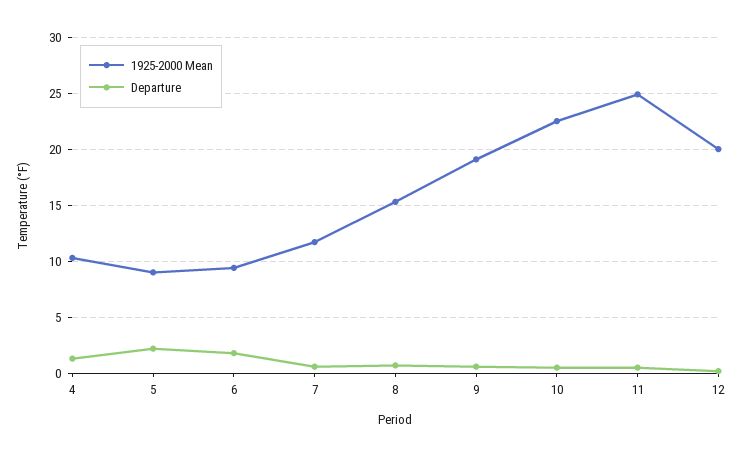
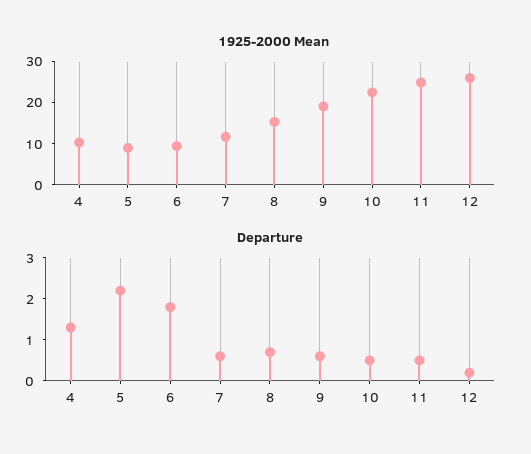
  {
    "1925-2000 Mean": {
      "4": 10,
      "5": 9,
      "6": 9,
      "7": 12,
      "8": 15,
      "9": 19,
      "10": 23,
      "11": 25,
-     "12": 20
+     "12": 26
    },
    "Departure": {
      "4": 1.5,
      "5": 2,
      "6": 2,
      "7": 0.5,
      "8": 0.5,
      "9": 0.5,
      "10": 0.5,
      "11": 0.5,
      "12": 0
    }
  }

